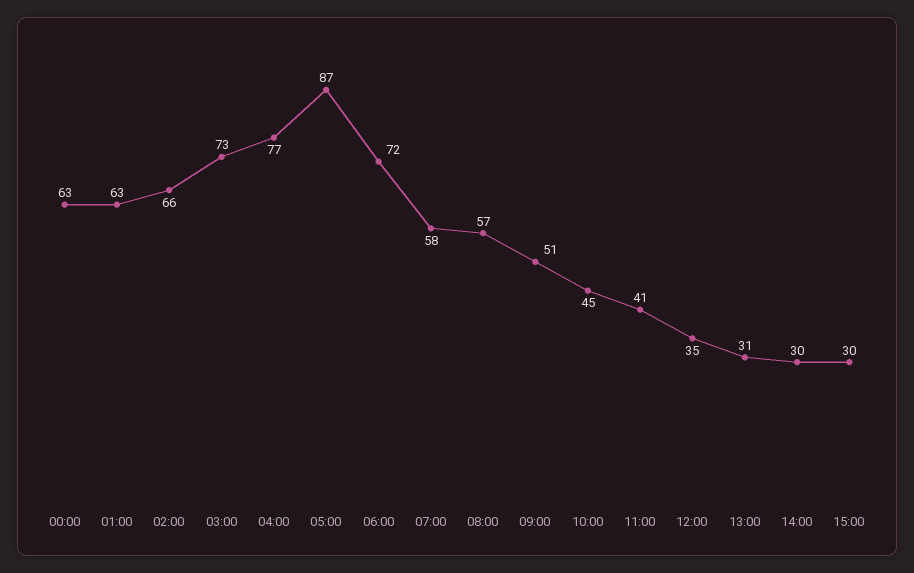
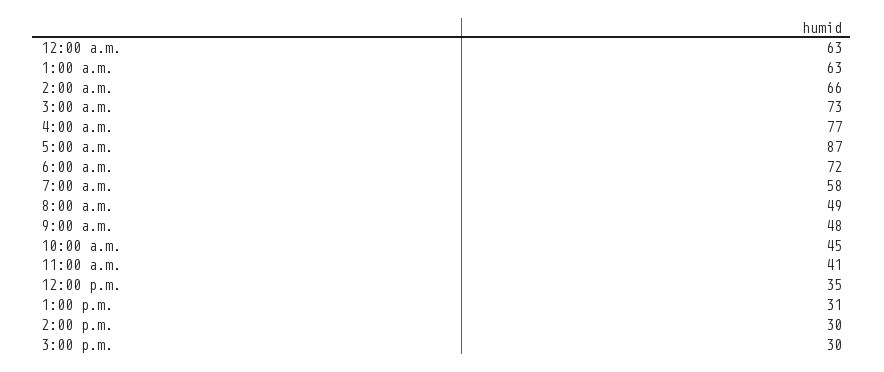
  {
    "00:00": 63,
    "01:00": 63,
    "02:00": 66,
    "03:00": 73,
    "04:00": 77,
    "05:00": 87,
    "06:00": 72,
    "07:00": 58,
-   "08:00": 57,
+   "08:00": 49,
-   "09:00": 51,
+   "09:00": 48,
    "10:00": 45,
    "11:00": 41,
    "12:00": 35,
    "13:00": 31,
    "14:00": 30,
    "15:00": 30
  }

